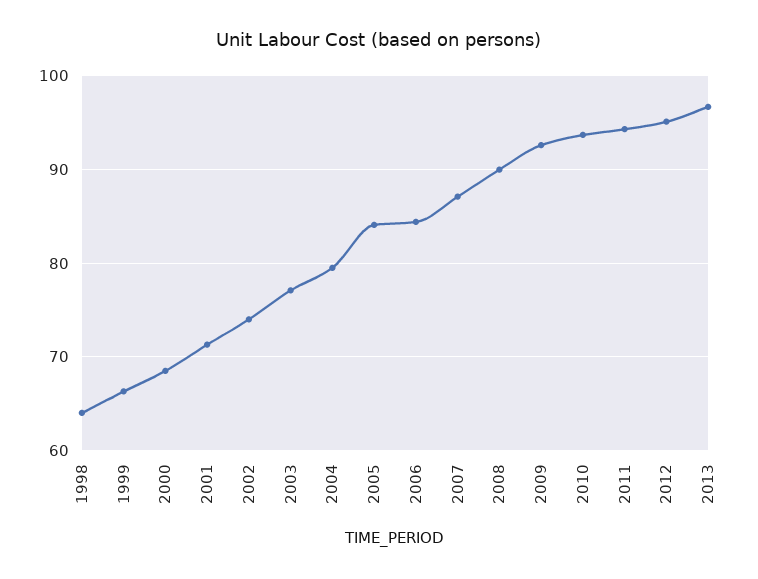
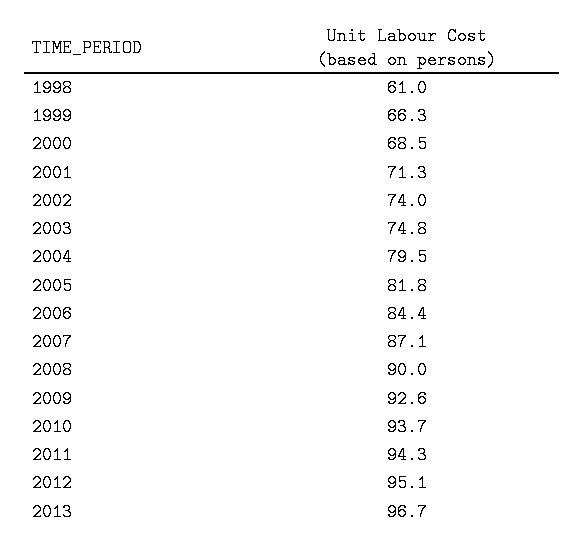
  {
-   "1998": 64,
+   "1998": 61,
    "1999": 66.3,
    "2000": 68.5,
    "2001": 71.3,
    "2002": 74,
-   "2003": 77,
+   "2003": 74.8,
    "2004": 79.5,
-   "2005": 84,
+   "2005": 81.8,
    "2006": 84.4,
    "2007": 87.1,
    "2008": 90,
    "2009": 92.6,
    "2010": 93.7,
    "2011": 94.3,
    "2012": 95.1,
    "2013": 96.7
  }

